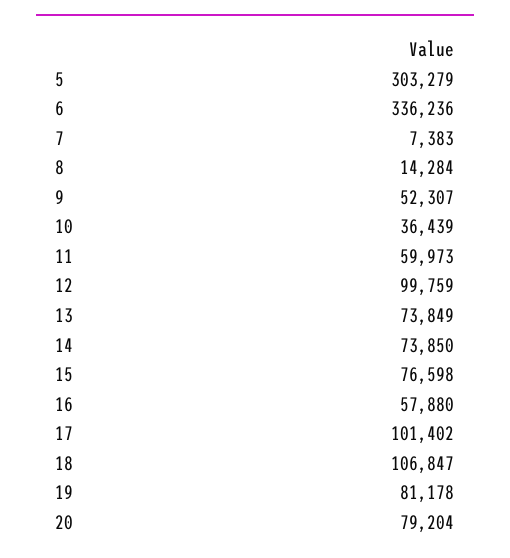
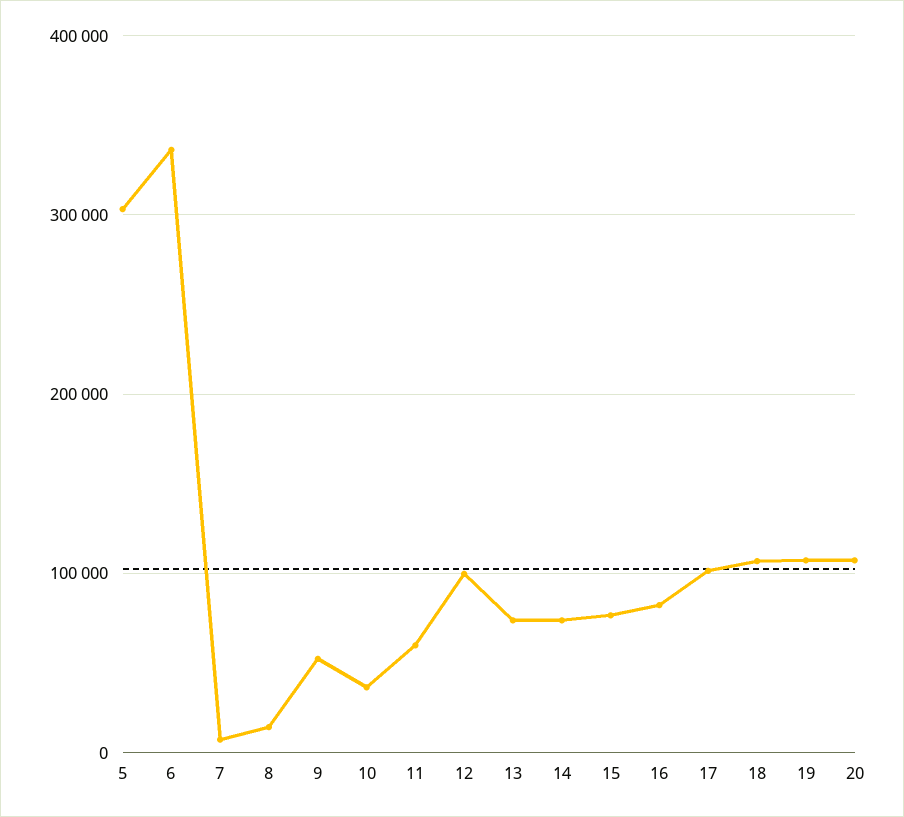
  {
    "5": 303279,
    "6": 336236,
    "7": 7383,
    "8": 14284,
    "9": 52307,
    "10": 36439,
    "11": 59973,
    "12": 99759,
    "13": 73849,
    "14": 73850,
    "15": 76598,
-   "16": 57880,
+   "16": 80000,
    "17": 101402,
    "18": 106847,
-   "19": 81178,
+   "19": 110000,
-   "20": 79204
+   "20": 110000
  }

